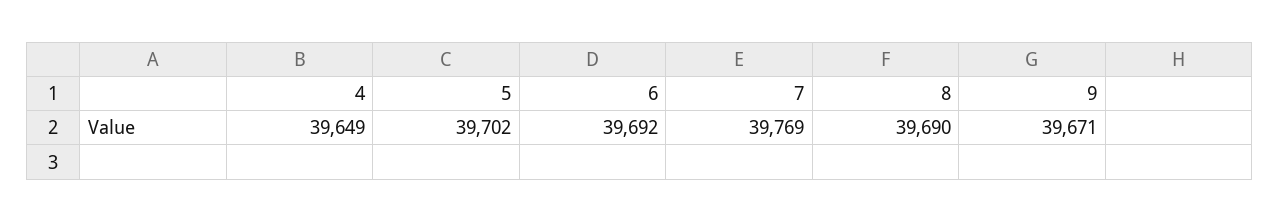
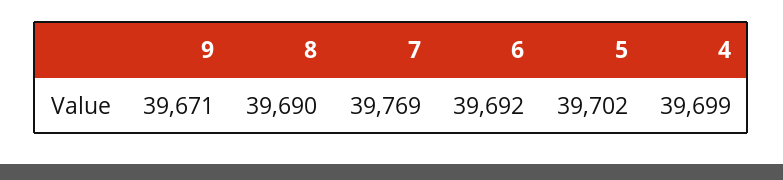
  {
-   "4": 39649,
+   "4": 39699,
    "5": 39702,
    "6": 39692,
    "7": 39769,
    "8": 39690,
    "9": 39671
  }

